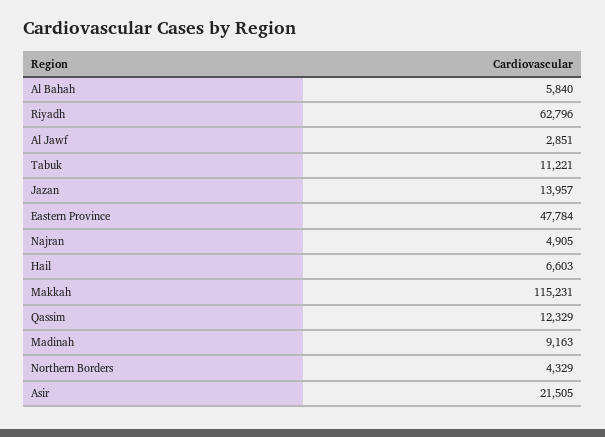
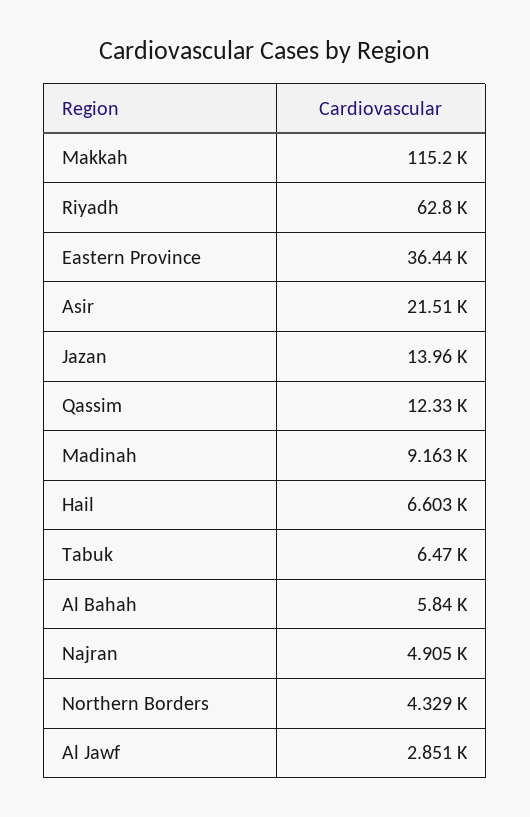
  {
    "Al Bahah": 5840,
    "Riyadh": 62796,
    "Al Jawf": 2851,
-   "Tabuk": 11221,
+   "Tabuk": 6470,
    "Jazan": 13957,
-   "Eastern Province": 47784,
+   "Eastern Province": 36440,
    "Najran": 4905,
    "Hail": 6603,
    "Makkah": 115231,
    "Qassim": 12329,
    "Madinah": 9163,
    "Northern Borders": 4329,
    "Asir": 21505
  }

